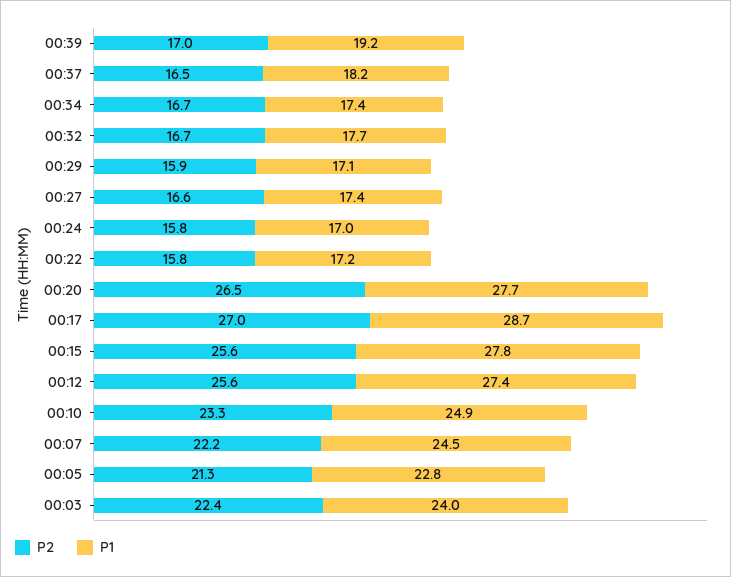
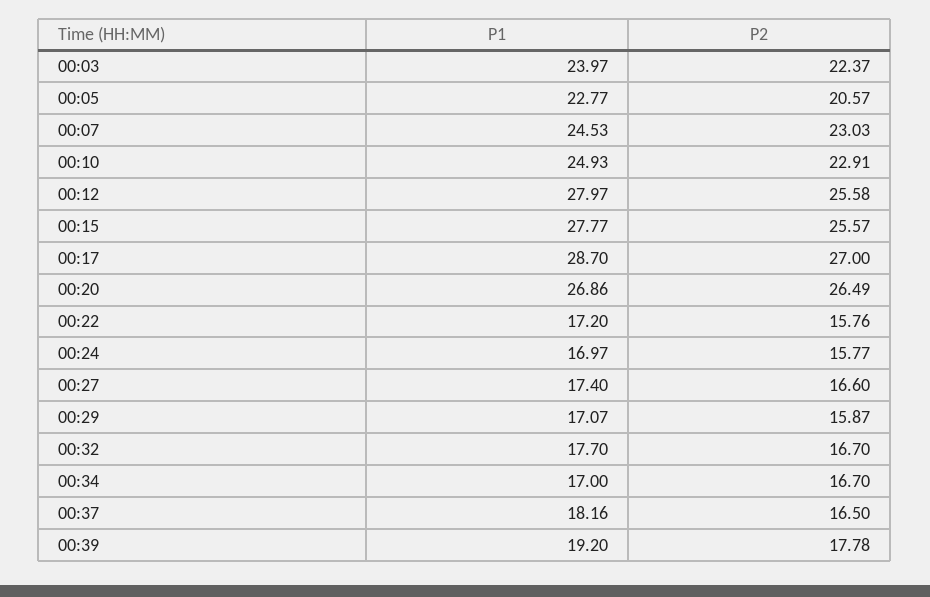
  {
    "P2": {
-     "00:39": 17,
+     "00:39": 17.78,
      "00:37": 16.5,
      "00:34": 16.7,
      "00:32": 16.7,
      "00:29": 15.87,
      "00:27": 16.6,
      "00:24": 15.77,
      "00:22": 15.76,
      "00:20": 26.49,
      "00:17": 27,
      "00:15": 25.57,
      "00:12": 25.58,
-     "00:10": 23.3,
+     "00:10": 22.91,
-     "00:07": 22.2,
+     "00:07": 23.03,
-     "00:05": 21.3,
+     "00:05": 20.57,
      "00:03": 22.37
    },
    "P1": {
      "00:39": 19.2,
      "00:37": 18.16,
-     "00:34": 17.4,
+     "00:34": 17,
      "00:32": 17.7,
      "00:29": 17.07,
      "00:27": 17.4,
      "00:24": 16.97,
      "00:22": 17.2,
-     "00:20": 27.7,
+     "00:20": 26.86,
      "00:17": 28.7,
      "00:15": 27.77,
-     "00:12": 27.4,
+     "00:12": 27.97,
      "00:10": 24.93,
      "00:07": 24.53,
      "00:05": 22.77,
      "00:03": 23.97
    }
  }

